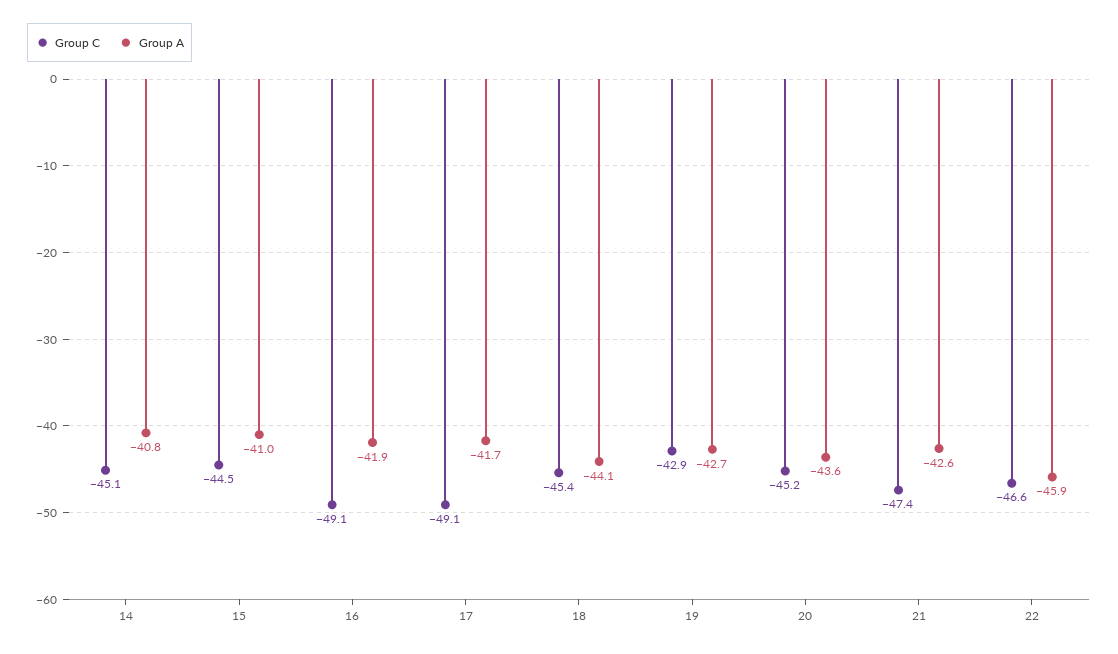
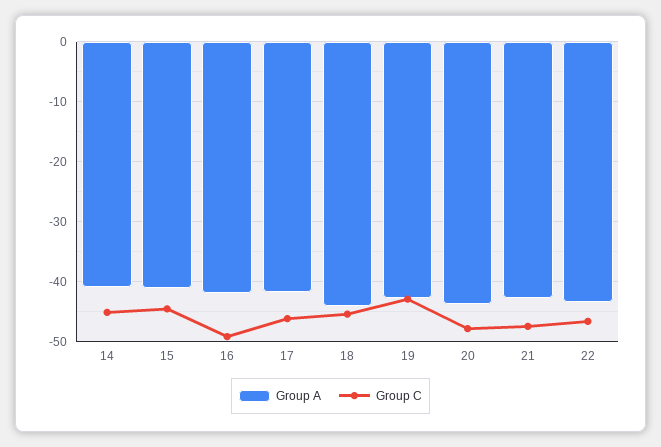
  {
    "Group C": {
      "14": -45.1,
      "15": -44.5,
      "16": -49.1,
-     "17": -49.1,
+     "17": -46,
      "18": -45.4,
      "19": -42.9,
-     "20": -45.2,
+     "20": -48,
      "21": -47.4,
      "22": -46.6
    },
    "Group A": {
      "14": -40.8,
      "15": -41,
      "16": -41.9,
      "17": -41.7,
      "18": -44.1,
      "19": -42.7,
      "20": -43.6,
      "21": -42.6,
-     "22": -45.9
+     "22": -43
    }
  }

